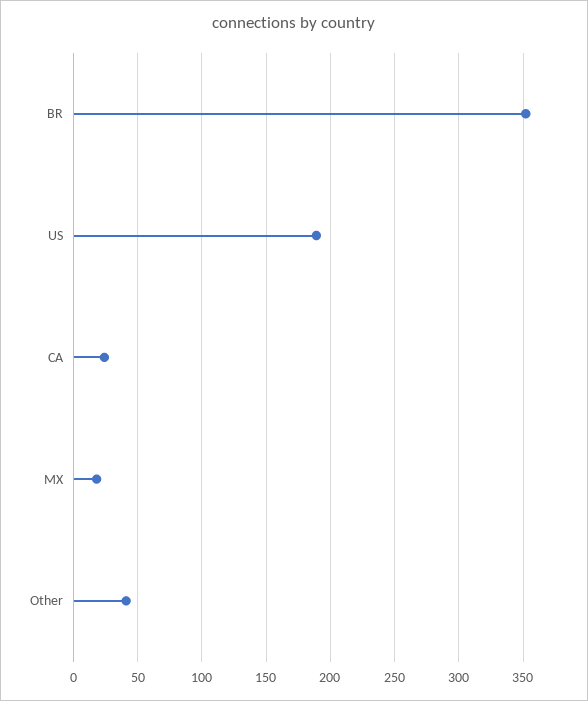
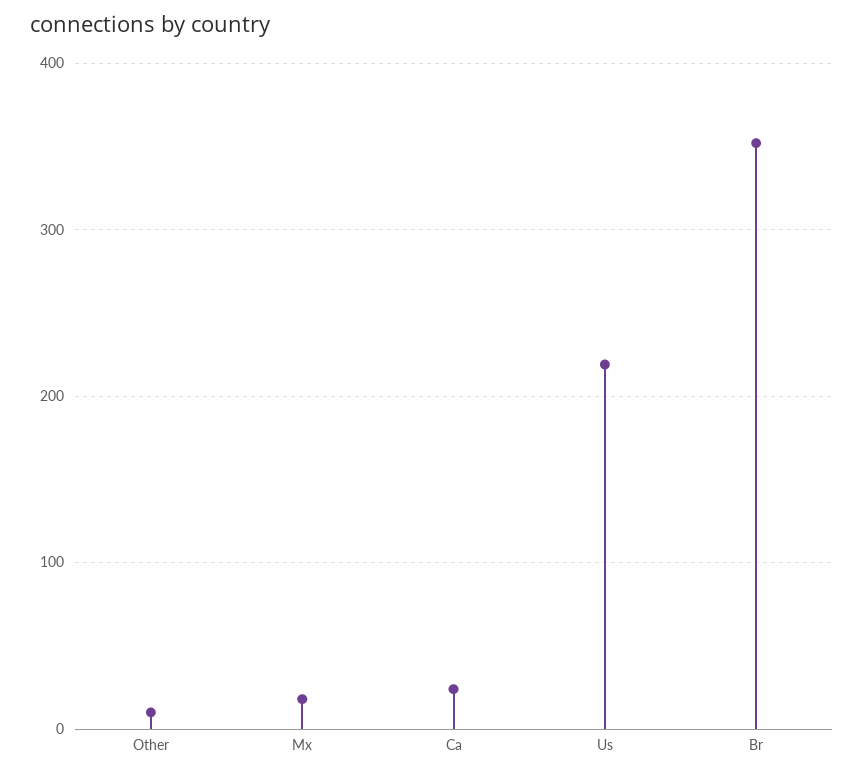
  {
    "BR": 350,
-   "US": 190,
+   "US": 220,
    "CA": 25,
    "MX": 20,
-   "Other": 40
+   "Other": 10
  }

